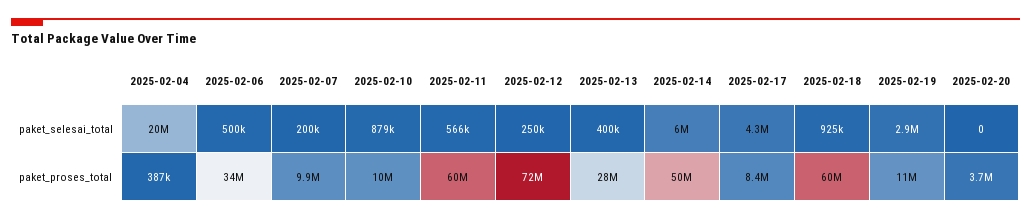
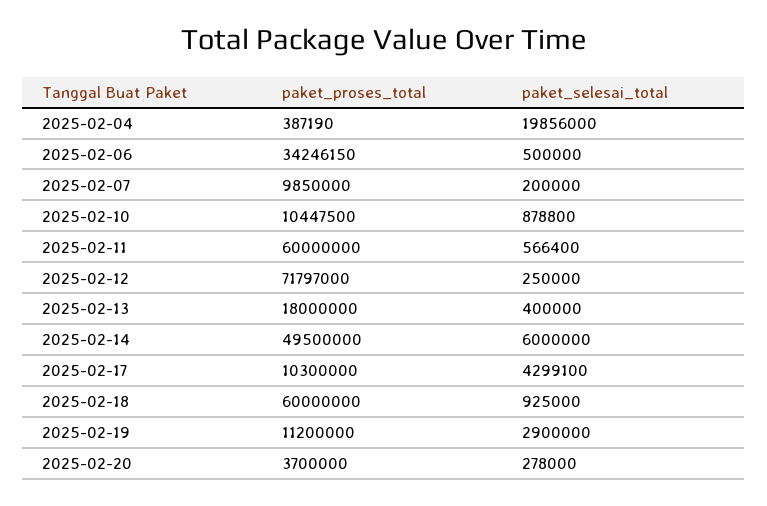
  {
    "2025-02-04": {
      "paket_selesai_total": 19856000,
      "paket_proses_total": 387190
    },
    "2025-02-06": {
      "paket_selesai_total": 500000,
      "paket_proses_total": 34246150
    },
    "2025-02-07": {
      "paket_selesai_total": 200000,
      "paket_proses_total": 9850000
    },
    "2025-02-10": {
      "paket_selesai_total": 878800,
      "paket_proses_total": 10447500
    },
    "2025-02-11": {
      "paket_selesai_total": 566400,
      "paket_proses_total": 60000000
    },
    "2025-02-12": {
      "paket_selesai_total": 250000,
      "paket_proses_total": 71797000
    },
    "2025-02-13": {
      "paket_selesai_total": 400000,
-     "paket_proses_total": 28000000
+     "paket_proses_total": 18000000
    },
    "2025-02-14": {
      "paket_selesai_total": 6000000,
      "paket_proses_total": 49500000
    },
    "2025-02-17": {
      "paket_selesai_total": 4299100,
-     "paket_proses_total": 8400000
+     "paket_proses_total": 10300000
    },
    "2025-02-18": {
      "paket_selesai_total": 925000,
      "paket_proses_total": 60000000
    },
    "2025-02-19": {
      "paket_selesai_total": 2900000,
      "paket_proses_total": 11200000
    },
    "2025-02-20": {
-     "paket_selesai_total": 0,
+     "paket_selesai_total": 278000,
      "paket_proses_total": 3700000
    }
  }

